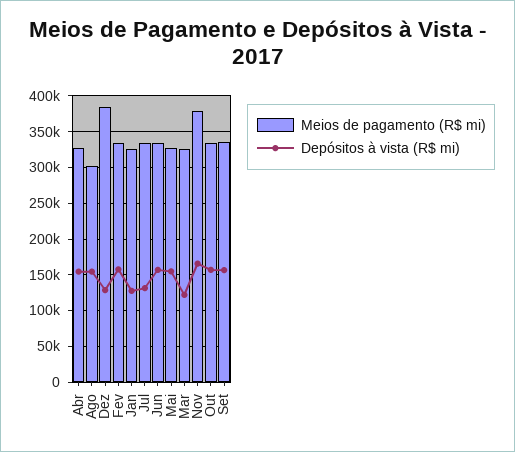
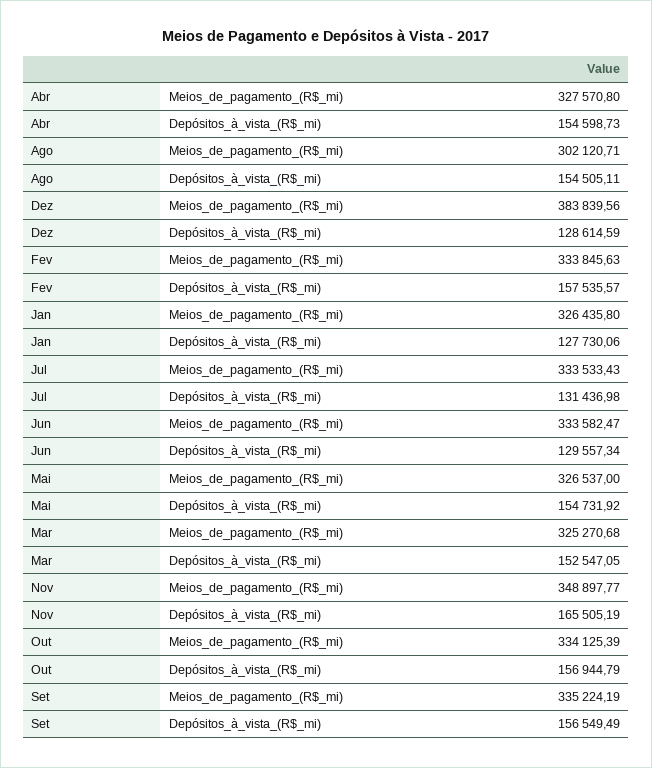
  {
    "Meios de pagamento (R$ mi)": {
      "Abr": 327570.8,
      "Ago": 302120.71,
      "Dez": 383839.56,
      "Fev": 333845.63,
      "Jan": 326435.8,
      "Jul": 333533.43,
      "Jun": 333582.47,
      "Mai": 326537,
      "Mar": 325270.68,
-     "Nov": 380000,
+     "Nov": 348897.77,
      "Out": 334125.39,
      "Set": 335224.19
    },
    "Depósitos à vista (R$ mi)": {
      "Abr": 154598.73,
      "Ago": 154505.11,
      "Dez": 128614.59,
      "Fev": 157535.57,
      "Jan": 127730.06,
      "Jul": 131436.98,
-     "Jun": 160000,
+     "Jun": 129557.34,
      "Mai": 154731.92,
-     "Mar": 120000,
+     "Mar": 152547.05,
      "Nov": 165505.19,
      "Out": 156944.79,
      "Set": 156549.49
    }
  }

